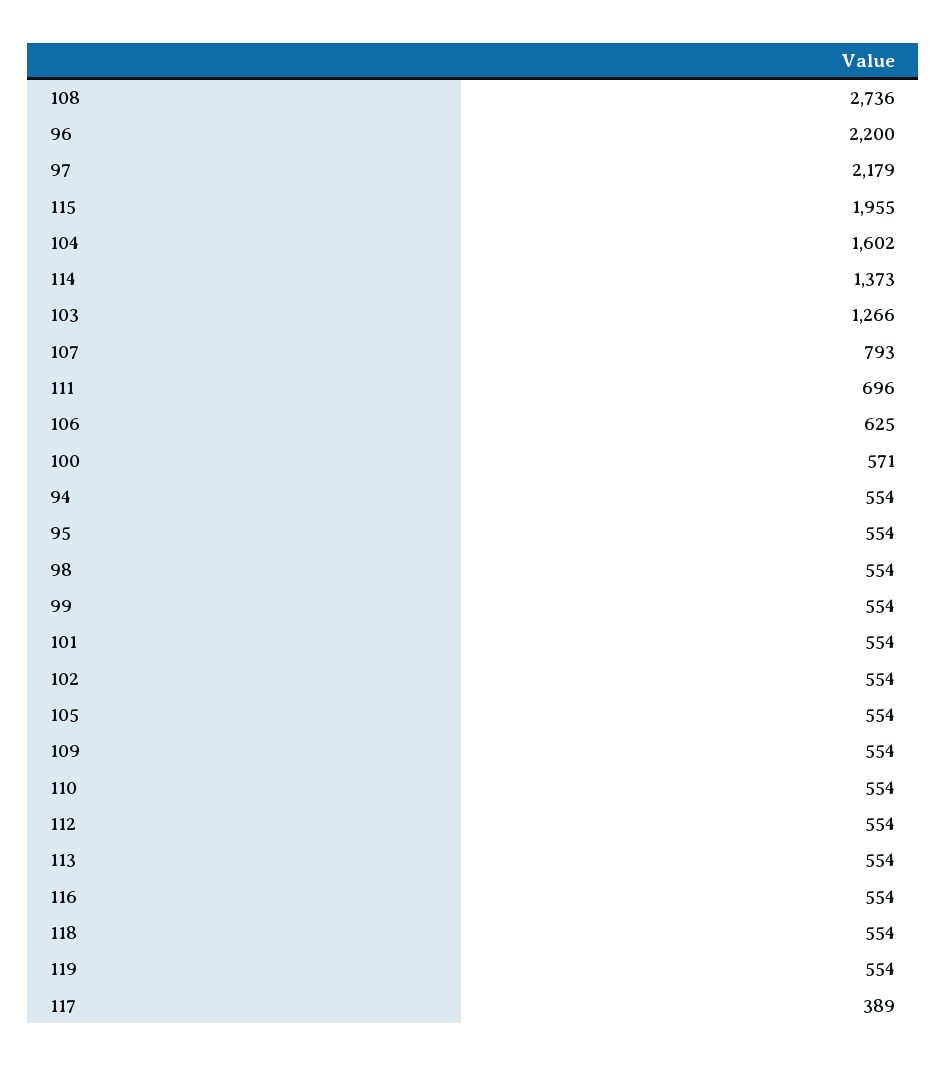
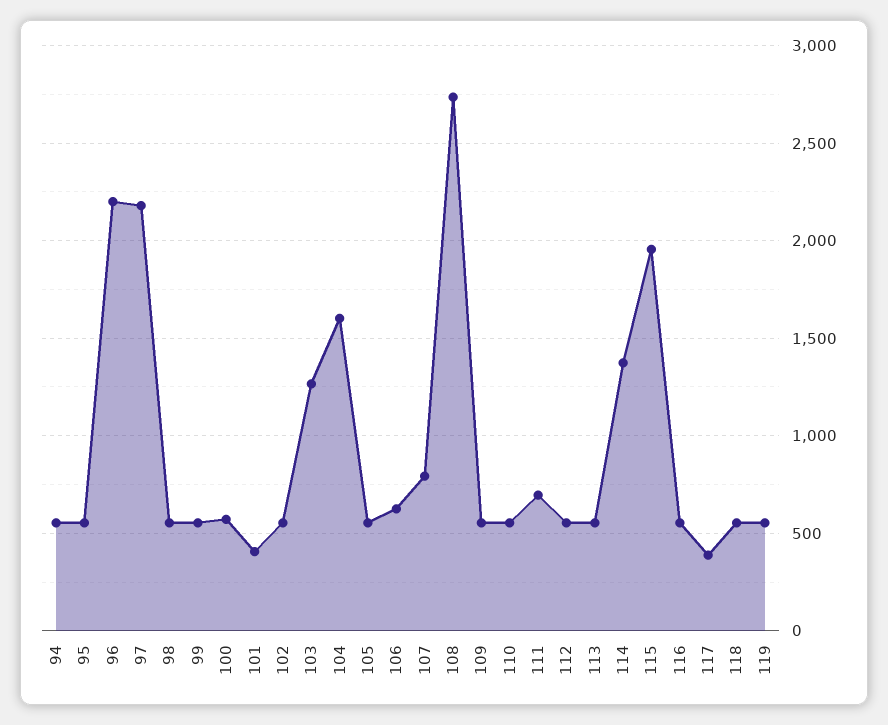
  {
    "108": 2736,
    "96": 2200,
    "97": 2179,
    "115": 1955,
    "104": 1602,
    "114": 1373,
    "103": 1266,
    "107": 793,
    "111": 696,
    "106": 625,
    "100": 571,
    "94": 554,
    "95": 554,
    "98": 554,
    "99": 554,
-   "101": 554,
+   "101": 400,
    "102": 554,
    "105": 554,
    "109": 554,
    "110": 554,
    "112": 554,
    "113": 554,
    "116": 554,
    "118": 554,
    "119": 554,
    "117": 389
  }

